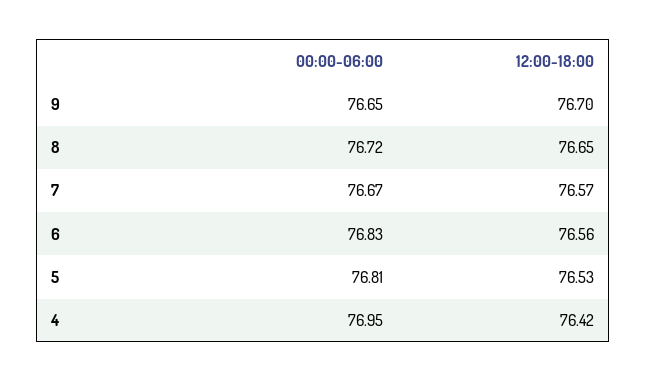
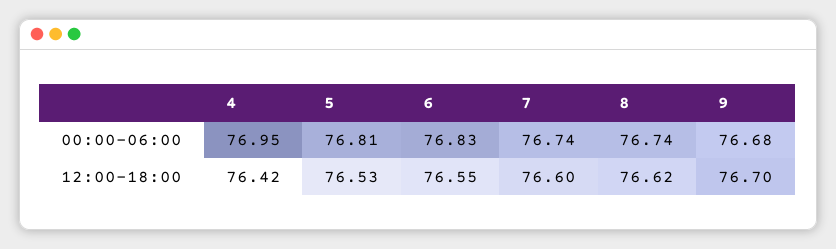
  {
    "00:00-06:00": {
-     "9": 76.65,
+     "9": 76.68,
-     "8": 76.72,
+     "8": 76.74,
-     "7": 76.67,
+     "7": 76.74,
      "6": 76.83,
      "5": 76.81,
      "4": 76.95
    },
    "12:00-18:00": {
      "9": 76.7,
-     "8": 76.65,
+     "8": 76.62,
-     "7": 76.57,
+     "7": 76.6,
-     "6": 76.56,
+     "6": 76.55,
      "5": 76.53,
      "4": 76.42
    }
  }

